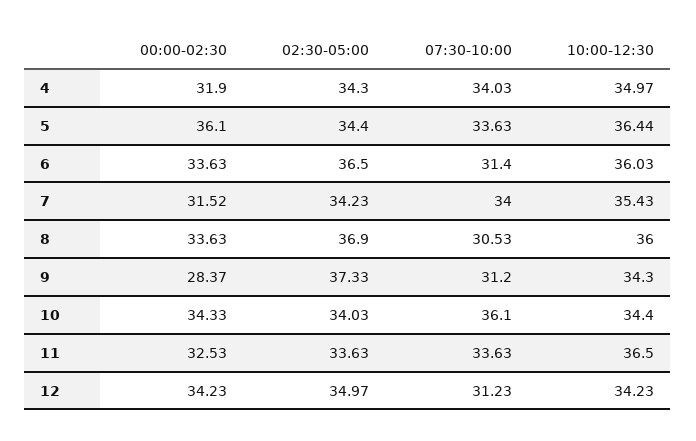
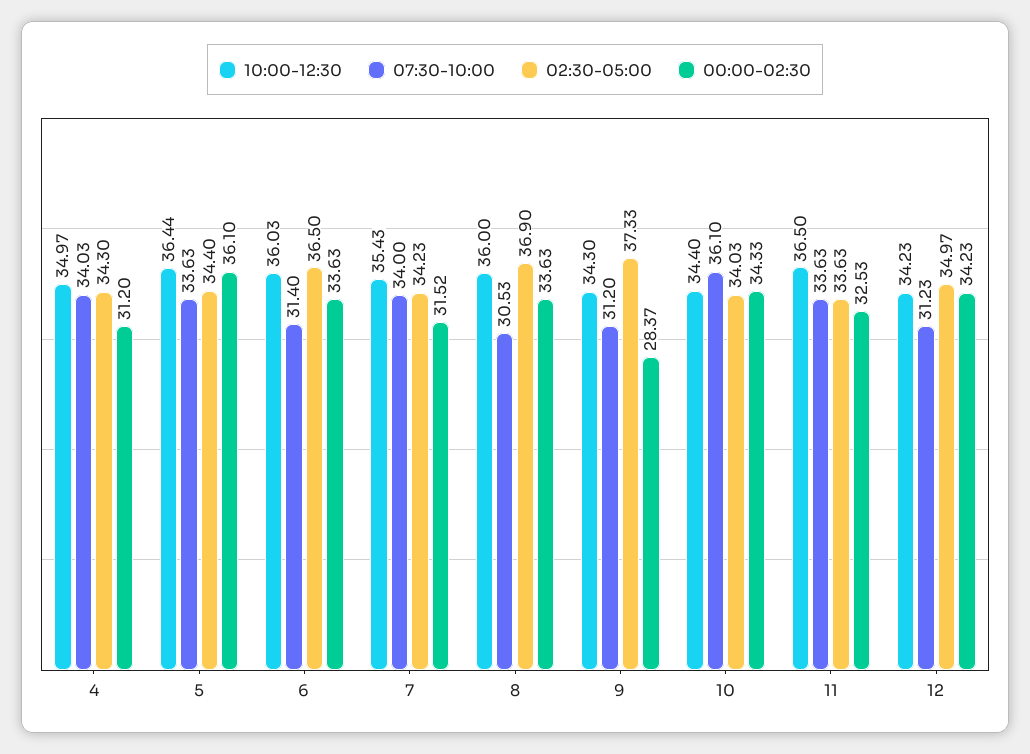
  {
    "00:00-02:30": {
-     "4": 31.9,
+     "4": 31.2,
      "5": 36.1,
      "6": 33.63,
      "7": 31.52,
      "8": 33.63,
      "9": 28.37,
      "10": 34.33,
      "11": 32.53,
      "12": 34.23
    },
    "02:30-05:00": {
      "4": 34.3,
      "5": 34.4,
      "6": 36.5,
      "7": 34.23,
      "8": 36.9,
      "9": 37.33,
      "10": 34.03,
      "11": 33.63,
      "12": 34.97
    },
    "07:30-10:00": {
      "4": 34.03,
      "5": 33.63,
      "6": 31.4,
      "7": 34,
      "8": 30.53,
      "9": 31.2,
      "10": 36.1,
      "11": 33.63,
      "12": 31.23
    },
    "10:00-12:30": {
      "4": 34.97,
      "5": 36.44,
      "6": 36.03,
      "7": 35.43,
      "8": 36,
      "9": 34.3,
      "10": 34.4,
      "11": 36.5,
      "12": 34.23
    }
  }

